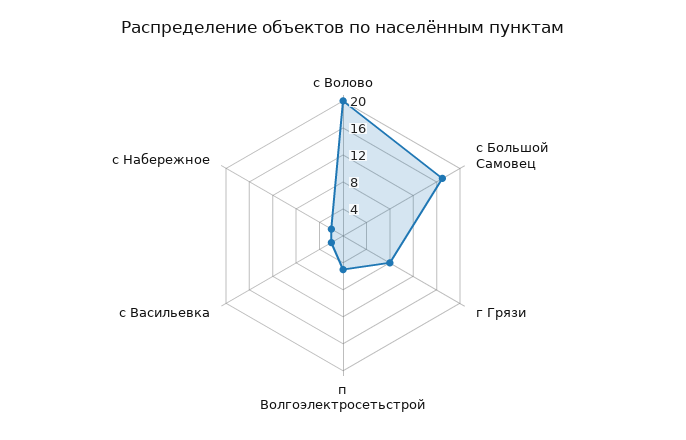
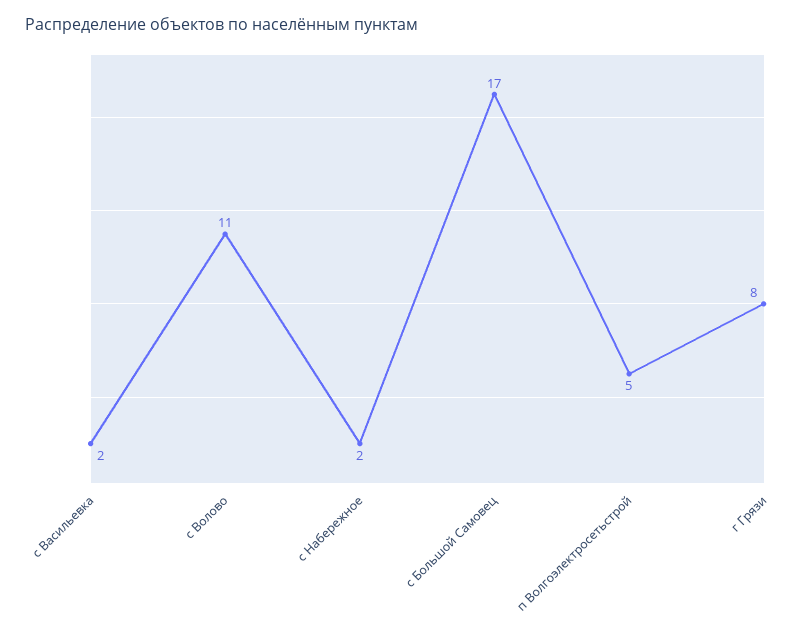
  {
-   "с Волово": 20,
+   "с Волово": 11,
    "с Большой Самовец": 17,
    "г Грязи": 8,
    "п Волгоэлектросетьстрой": 5,
    "с Васильевка": 2,
    "с Набережное": 2
  }

